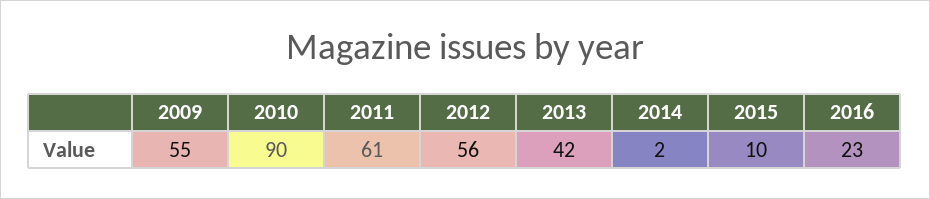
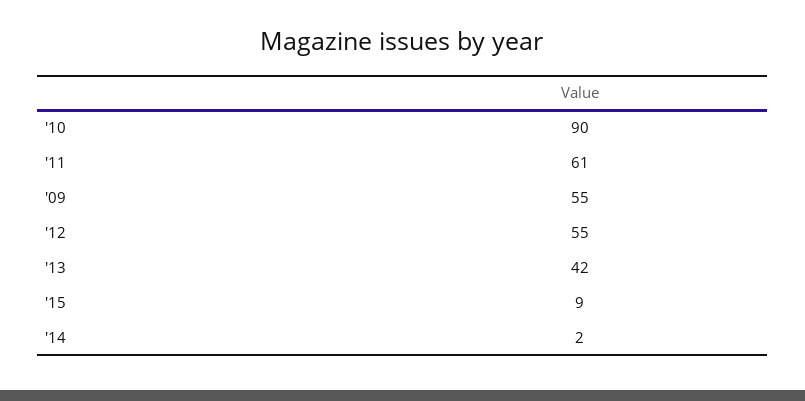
  {
    "2009": 55,
    "2010": 90,
    "2011": 61,
-   "2012": 56,
+   "2012": 55,
    "2013": 42,
    "2014": 2,
-   "2015": 10,
+   "2015": 9
-   "2016": 23
  }

